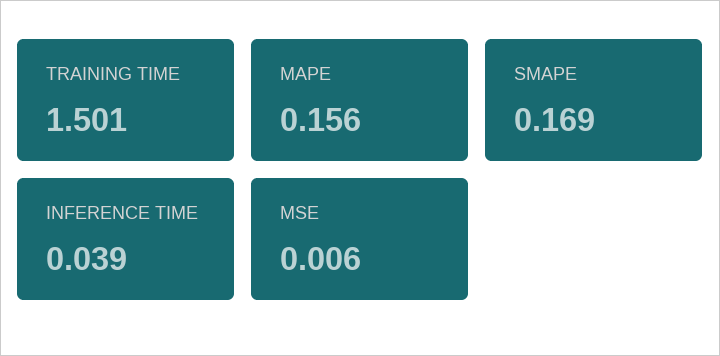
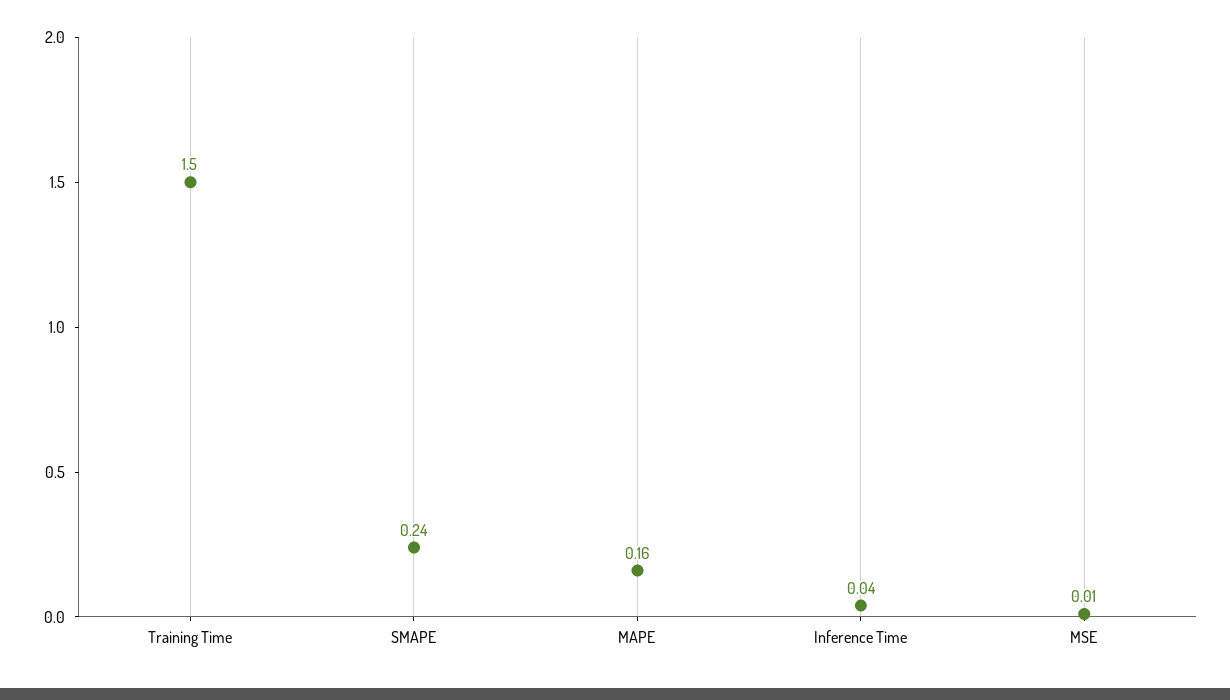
  {
    "TRAINING TIME": 1.501,
    "MAPE": 0.156,
-   "SMAPE": 0.169,
+   "SMAPE": 0.24,
    "INFERENCE TIME": 0.039,
    "MSE": 0.006
  }

